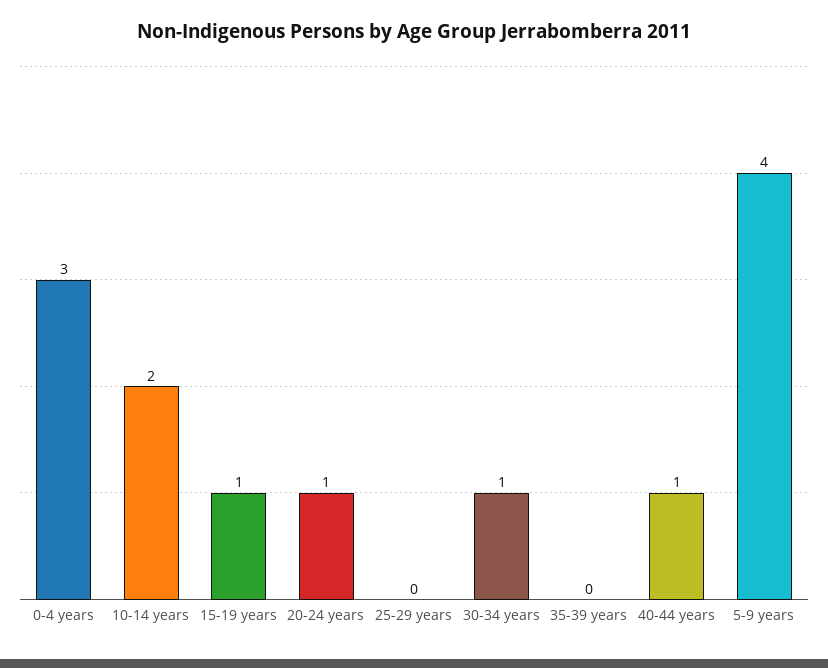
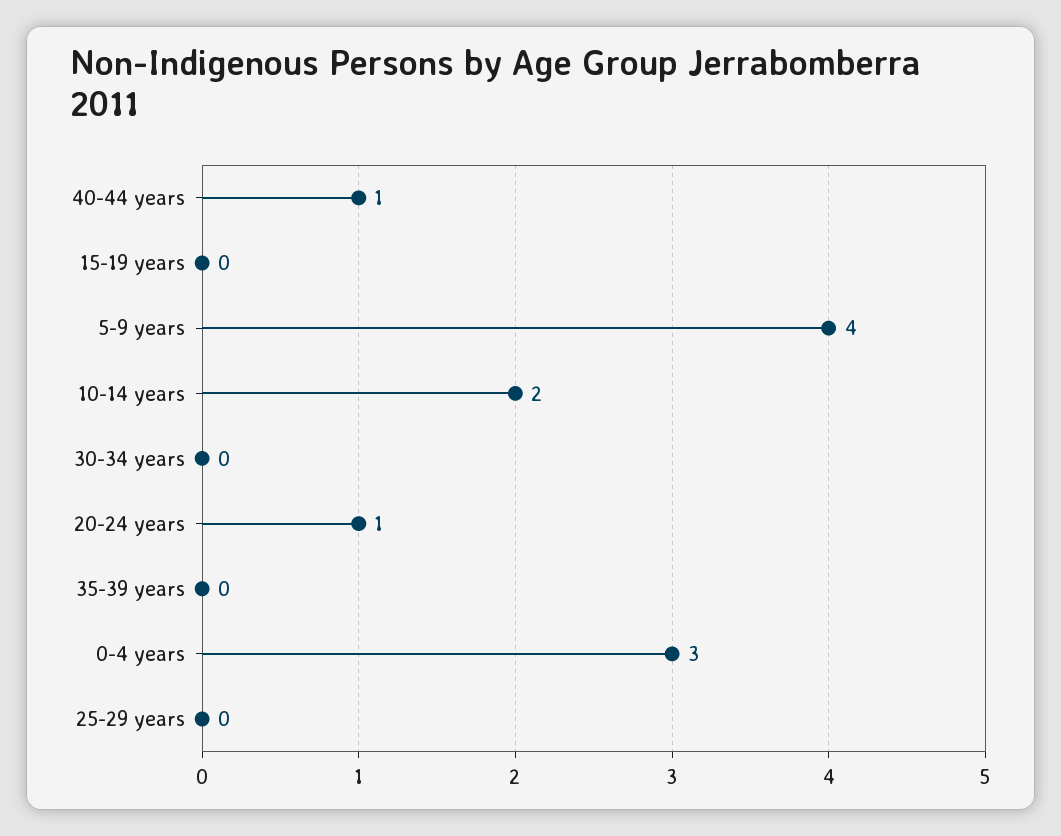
  {
    "0-4 years": 3,
    "10-14 years": 2,
-   "15-19 years": 1,
+   "15-19 years": 0,
    "20-24 years": 1,
    "25-29 years": 0,
-   "30-34 years": 1,
+   "30-34 years": 0,
    "35-39 years": 0,
    "40-44 years": 1,
    "5-9 years": 4
  }

